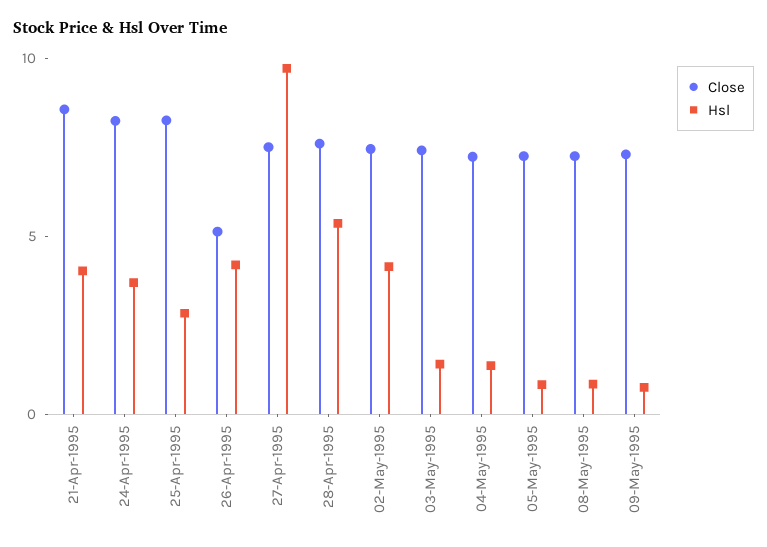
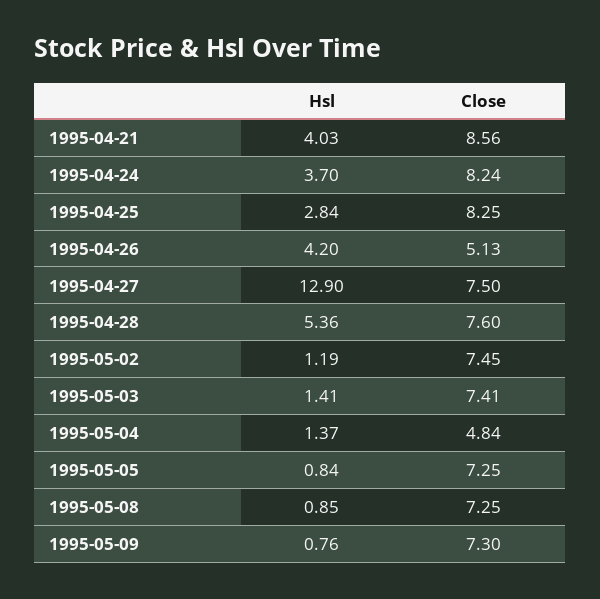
  {
    "Close": {
      "21-Apr-1995": 8.56,
      "24-Apr-1995": 8.24,
      "25-Apr-1995": 8.25,
      "26-Apr-1995": 5.13,
      "27-Apr-1995": 7.5,
      "28-Apr-1995": 7.6,
      "02-May-1995": 7.45,
      "03-May-1995": 7.41,
-     "04-May-1995": 7,
+     "04-May-1995": 4.84,
      "05-May-1995": 7.25,
      "08-May-1995": 7.25,
      "09-May-1995": 7.3
    },
    "Hsl": {
      "21-Apr-1995": 4.03,
      "24-Apr-1995": 3.7,
      "25-Apr-1995": 2.84,
      "26-Apr-1995": 4.2,
-     "27-Apr-1995": 10,
+     "27-Apr-1995": 12.9,
      "28-Apr-1995": 5.36,
-     "02-May-1995": 4,
+     "02-May-1995": 1.19,
      "03-May-1995": 1.41,
      "04-May-1995": 1.37,
      "05-May-1995": 0.84,
      "08-May-1995": 0.85,
      "09-May-1995": 0.76
    }
  }

